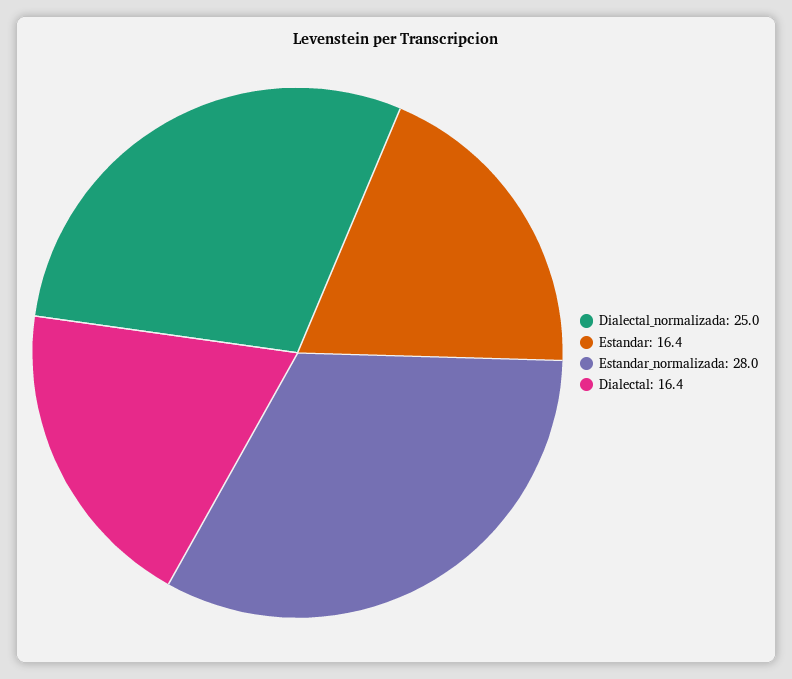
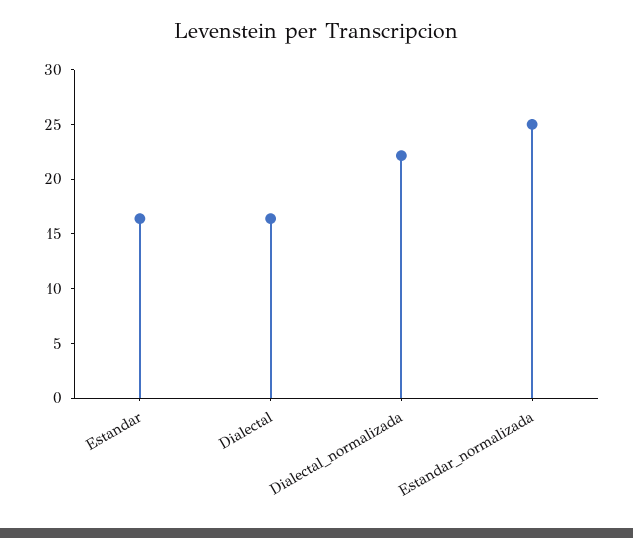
  {
-   "Dialectal_normalizada": 25,
+   "Dialectal_normalizada": 22,
    "Estandar": 16.4,
-   "Estandar_normalizada": 28,
+   "Estandar_normalizada": 25,
    "Dialectal": 16.4
  }

